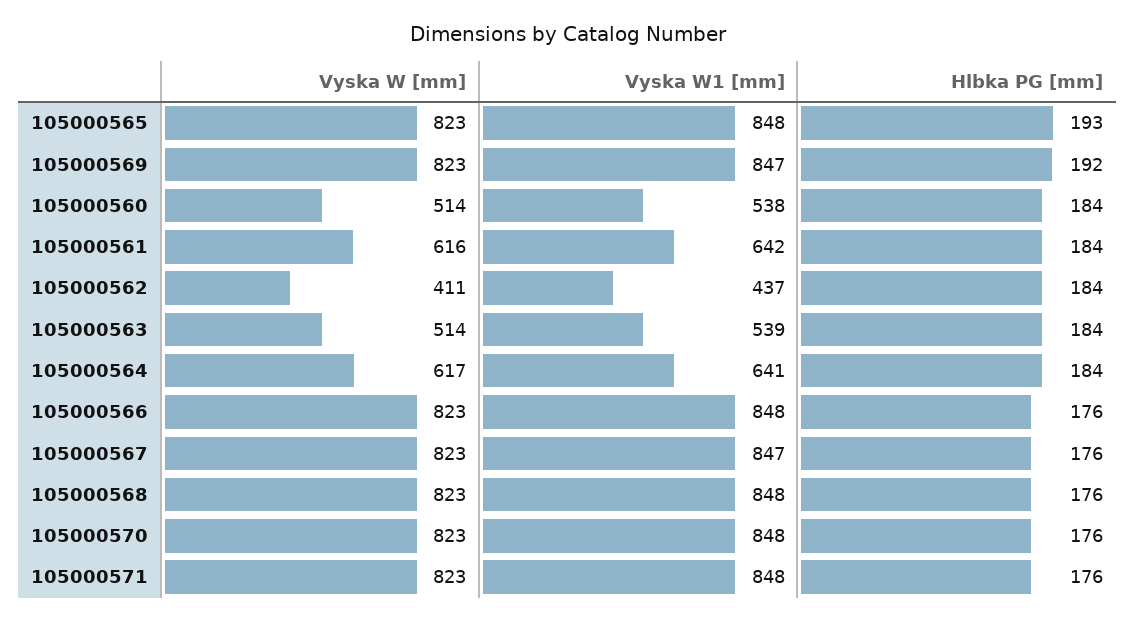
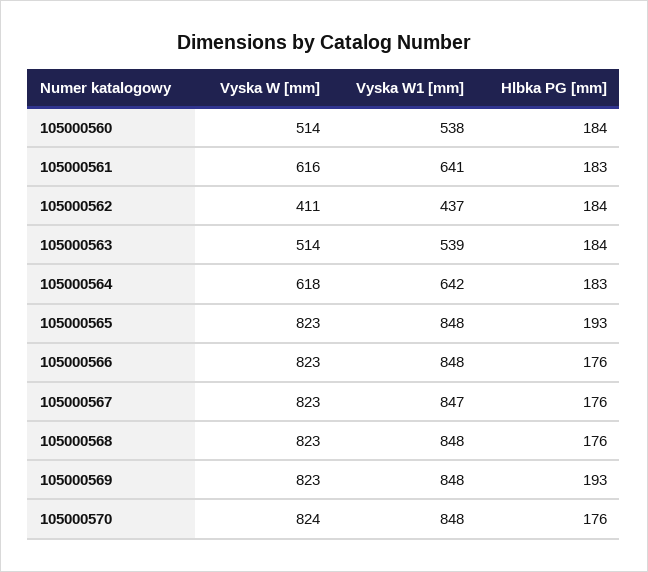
  {
    "Vyska W [mm]": {
      "105000565": 823,
      "105000569": 823,
      "105000560": 514,
      "105000561": 616,
      "105000562": 411,
      "105000563": 514,
-     "105000564": 617,
+     "105000564": 618,
      "105000566": 823,
      "105000567": 823,
      "105000568": 823,
-     "105000570": 823,
+     "105000570": 824
-     "105000571": 823
    },
    "Vyska W1 [mm]": {
      "105000565": 848,
-     "105000569": 847,
+     "105000569": 848,
      "105000560": 538,
-     "105000561": 642,
+     "105000561": 641,
      "105000562": 437,
      "105000563": 539,
-     "105000564": 641,
+     "105000564": 642,
      "105000566": 848,
      "105000567": 847,
      "105000568": 848,
-     "105000570": 848,
+     "105000570": 848
-     "105000571": 848
    },
    "Hlbka PG [mm]": {
      "105000565": 193,
-     "105000569": 192,
+     "105000569": 193,
      "105000560": 184,
-     "105000561": 184,
+     "105000561": 183,
      "105000562": 184,
      "105000563": 184,
-     "105000564": 184,
+     "105000564": 183,
      "105000566": 176,
      "105000567": 176,
      "105000568": 176,
-     "105000570": 176,
+     "105000570": 176
-     "105000571": 176
    }
  }

